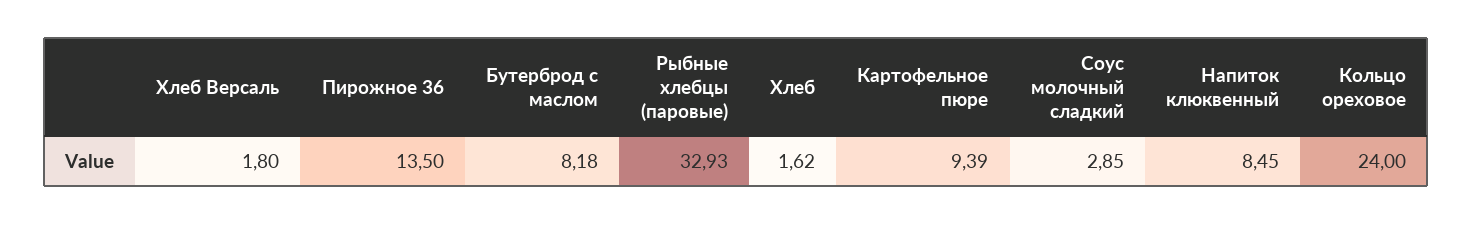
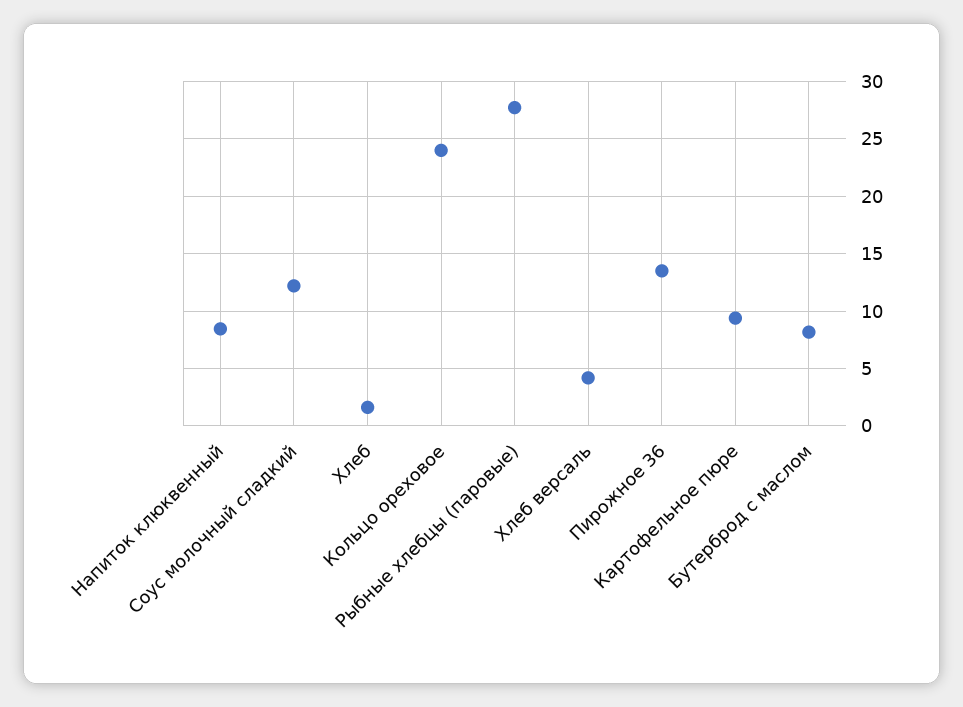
  {
-   "Хлеб Версаль": 1.8,
+   "Хлеб Версаль": 4,
    "Пирожное 36": 13.5,
    "Бутерброд с маслом": 8.18,
-   "Рыбные хлебцы (паровые)": 32.93,
+   "Рыбные хлебцы (паровые)": 28,
    "Хлеб": 1.62,
    "Картофельное пюре": 9.39,
-   "Соус молочный сладкий": 2.85,
+   "Соус молочный сладкий": 12,
    "Напиток клюквенный": 8.45,
    "Кольцо ореховое": 24
  }

